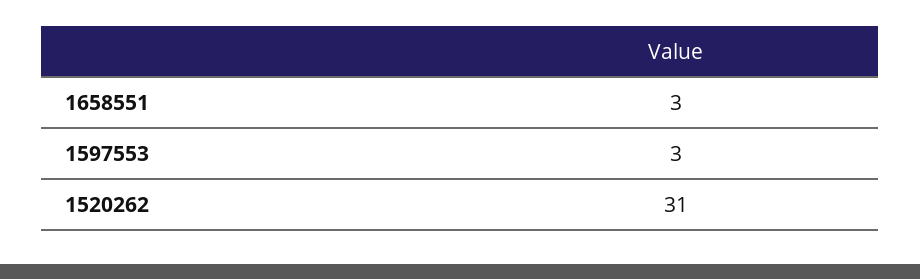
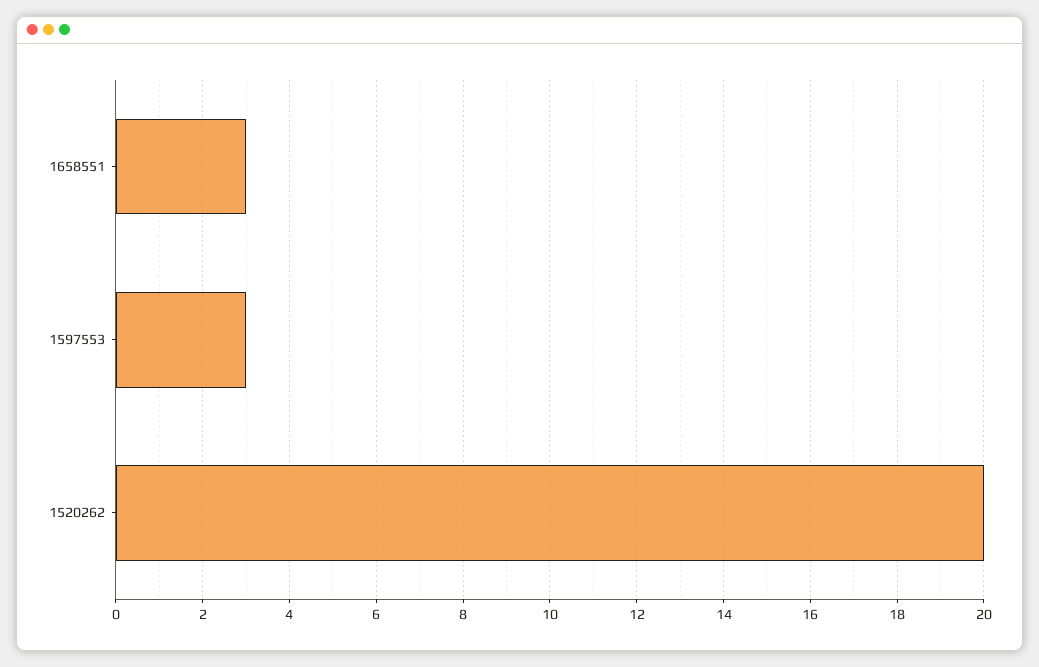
  {
    "1658551": 3,
    "1597553": 3,
-   "1520262": 31
+   "1520262": 20
  }

